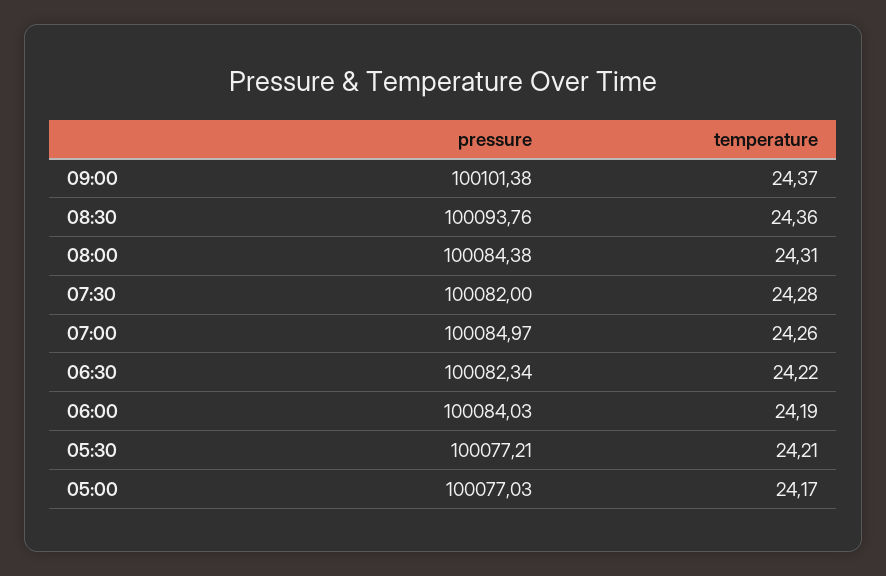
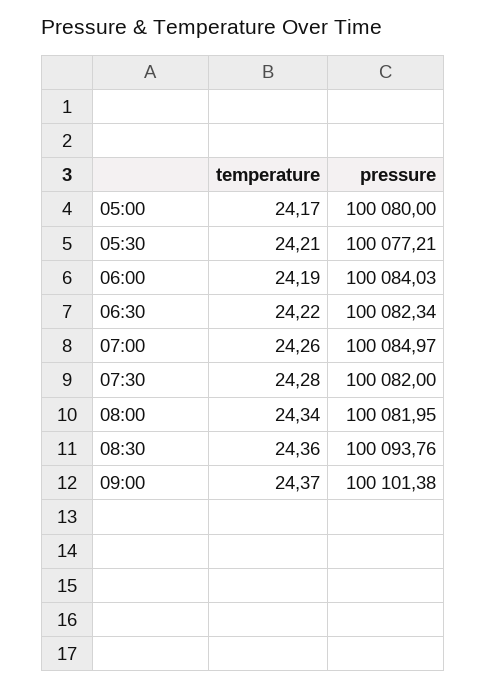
  {
    "pressure": {
      "09:00": 100101.38,
      "08:30": 100093.76,
-     "08:00": 100084.38,
+     "08:00": 100081.95,
      "07:30": 100082,
      "07:00": 100084.97,
      "06:30": 100082.34,
      "06:00": 100084.03,
      "05:30": 100077.21,
-     "05:00": 100077.03
+     "05:00": 100080
    },
    "temperature": {
      "09:00": 24.37,
      "08:30": 24.36,
-     "08:00": 24.31,
+     "08:00": 24.34,
      "07:30": 24.28,
      "07:00": 24.26,
      "06:30": 24.22,
      "06:00": 24.19,
      "05:30": 24.21,
      "05:00": 24.17
    }
  }

